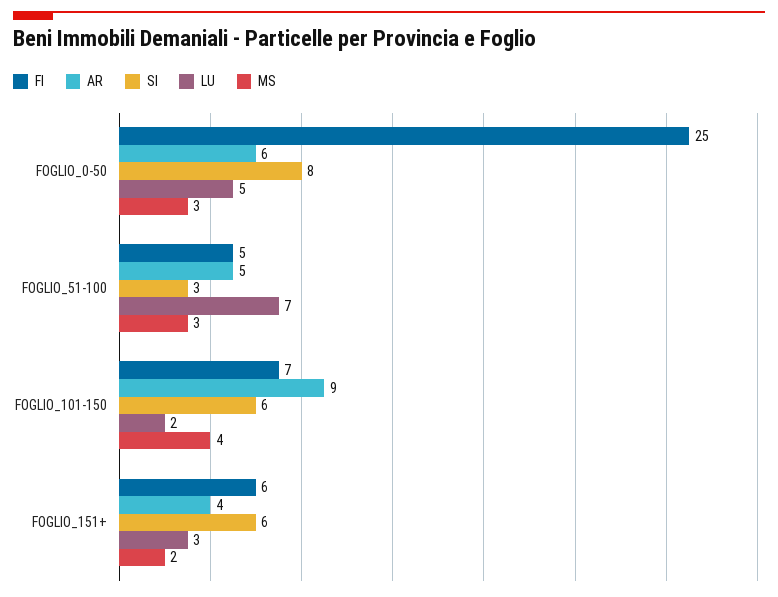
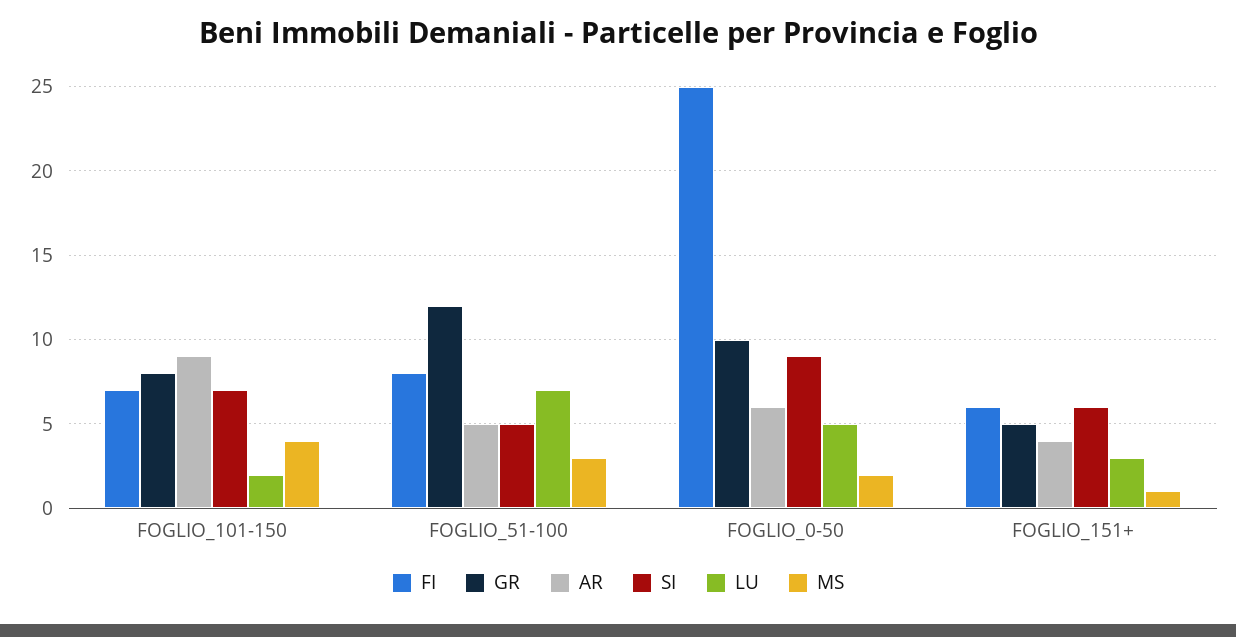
  {
    "FI": {
      "FOGLIO_0-50": 25,
-     "FOGLIO_51-100": 5,
+     "FOGLIO_51-100": 8,
      "FOGLIO_101-150": 7,
      "FOGLIO_151+": 6
    },
    "AR": {
      "FOGLIO_0-50": 6,
      "FOGLIO_51-100": 5,
      "FOGLIO_101-150": 9,
      "FOGLIO_151+": 4
    },
    "SI": {
-     "FOGLIO_0-50": 8,
+     "FOGLIO_0-50": 9,
-     "FOGLIO_51-100": 3,
+     "FOGLIO_51-100": 5,
-     "FOGLIO_101-150": 6,
+     "FOGLIO_101-150": 7,
      "FOGLIO_151+": 6
    },
    "LU": {
      "FOGLIO_0-50": 5,
      "FOGLIO_51-100": 7,
      "FOGLIO_101-150": 2,
      "FOGLIO_151+": 3
    },
    "MS": {
-     "FOGLIO_0-50": 3,
+     "FOGLIO_0-50": 2,
      "FOGLIO_51-100": 3,
      "FOGLIO_101-150": 4,
-     "FOGLIO_151+": 2
+     "FOGLIO_151+": 1
-   }
+   },
+   "GR": {
+     "FOGLIO_101-150": 8,
+     "FOGLIO_51-100": 12,
+     "FOGLIO_0-50": 10,
+     "FOGLIO_151+": 5
+   }
  }

